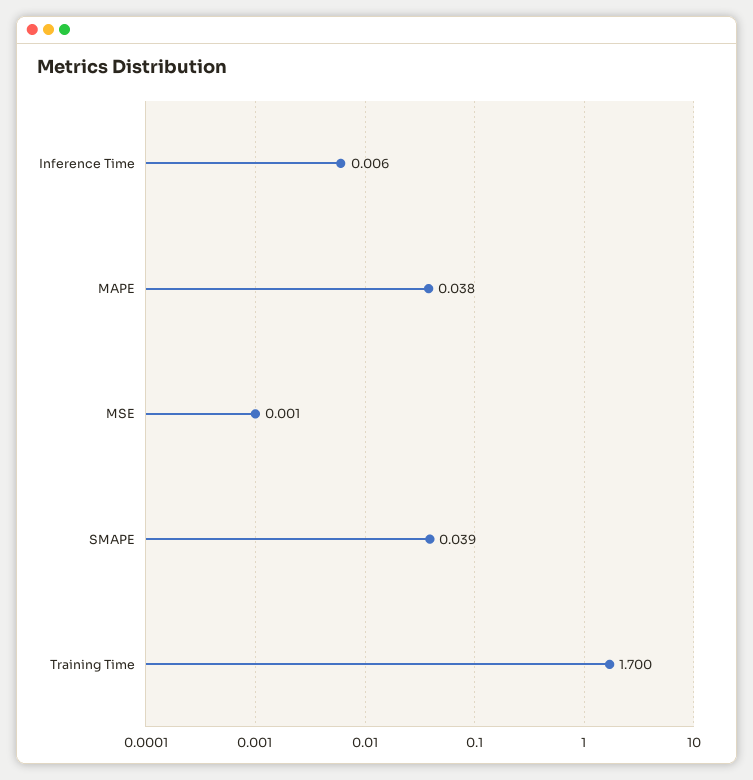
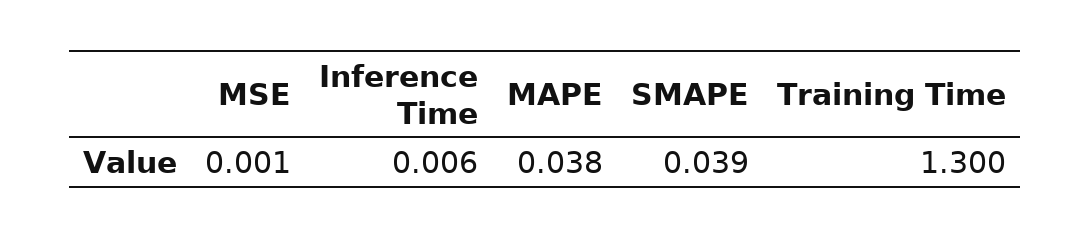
  {
    "Inference Time": 0.006,
    "MAPE": 0.038,
    "MSE": 0.001,
    "SMAPE": 0.039,
-   "Training Time": 1.7
+   "Training Time": 1.3
  }

